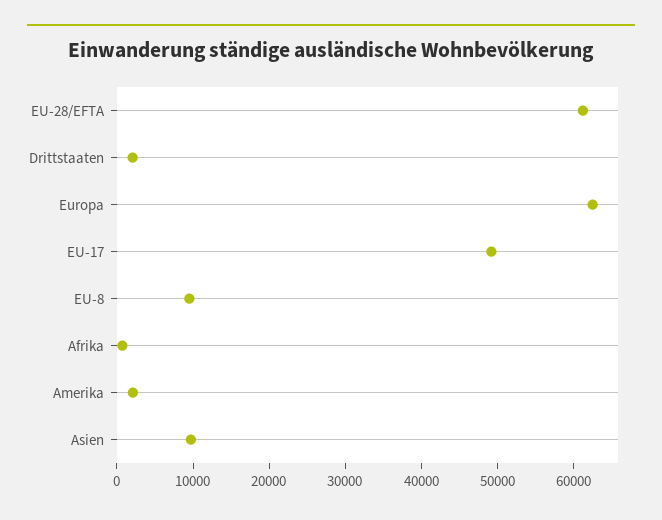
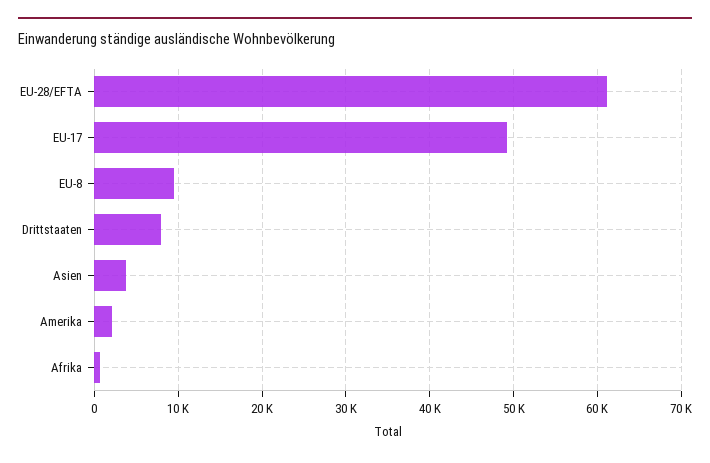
  {
    "EU-28/EFTA": 61000,
-   "Drittstaaten": 2000,
+   "Drittstaaten": 8000,
-   "Europa": 62000,
    "EU-17": 49000,
    "EU-8": 10000,
    "Afrika": 1000,
    "Amerika": 2000,
-   "Asien": 10000
+   "Asien": 4000
  }

